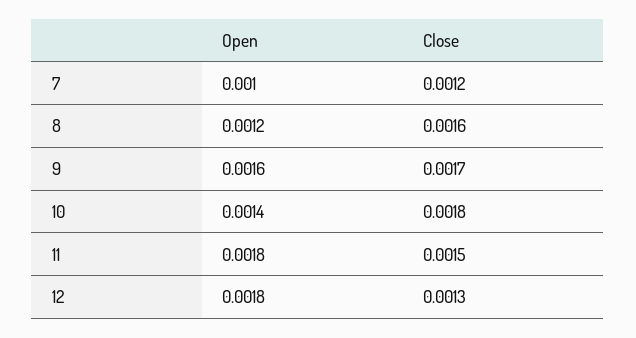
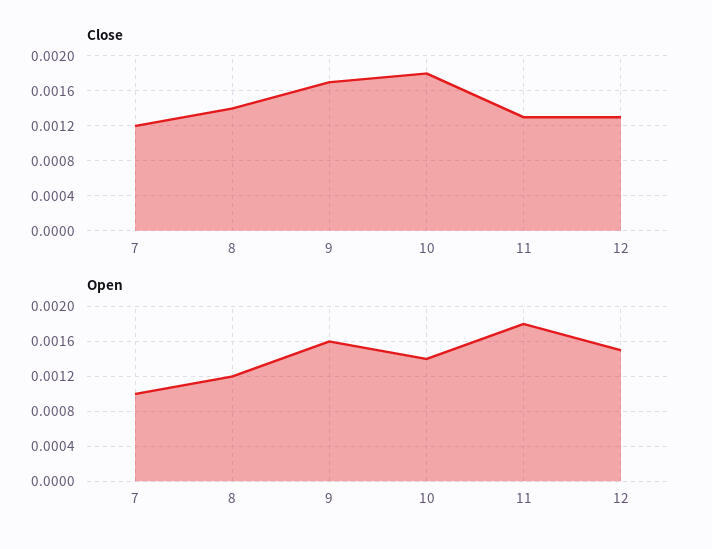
  {
    "Open": {
      "7": 0.001,
      "8": 0.0012,
      "9": 0.0016,
      "10": 0.0014,
      "11": 0.0018,
-     "12": 0.0018
+     "12": 0.0015
    },
    "Close": {
      "7": 0.0012,
-     "8": 0.0016,
+     "8": 0.0014,
      "9": 0.0017,
      "10": 0.0018,
-     "11": 0.0015,
+     "11": 0.0013,
      "12": 0.0013
    }
  }

